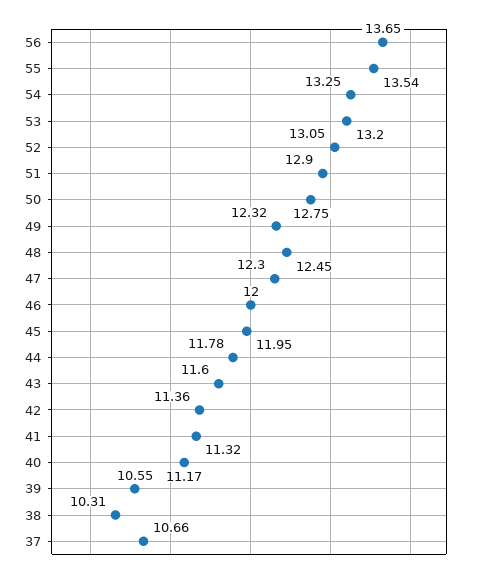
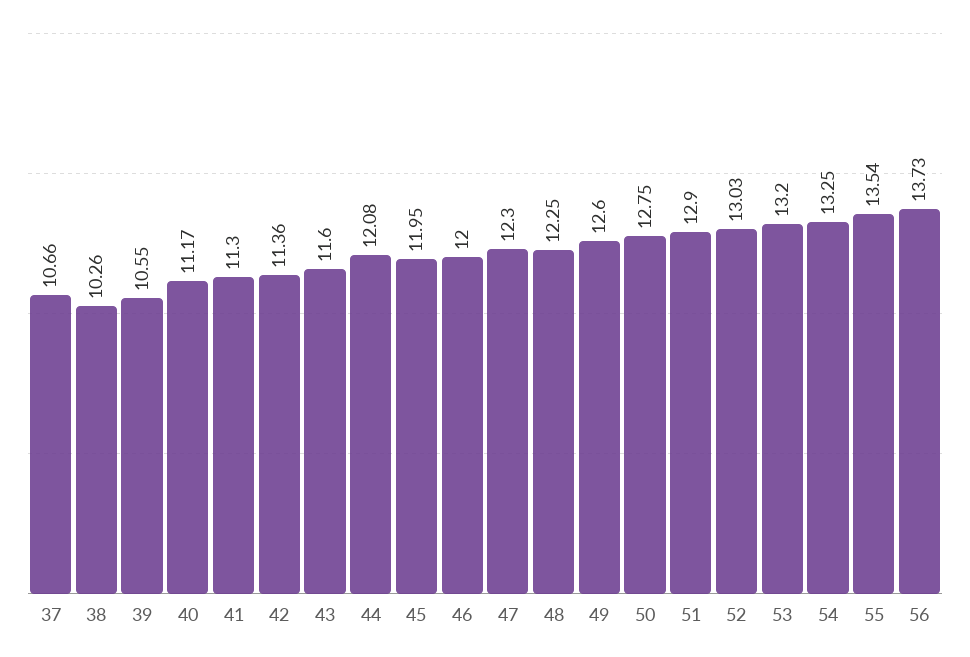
  {
-   "56": 13.65,
+   "56": 13.73,
    "55": 13.54,
    "54": 13.25,
    "53": 13.2,
-   "52": 13.05,
+   "52": 13.03,
    "51": 12.9,
    "50": 12.75,
-   "49": 12.32,
+   "49": 12.6,
-   "48": 12.45,
+   "48": 12.25,
    "47": 12.3,
    "46": 12,
    "45": 11.95,
-   "44": 11.78,
+   "44": 12.08,
    "43": 11.6,
    "42": 11.36,
-   "41": 11.32,
+   "41": 11.3,
    "40": 11.17,
    "39": 10.55,
-   "38": 10.31,
+   "38": 10.26,
    "37": 10.66
  }

